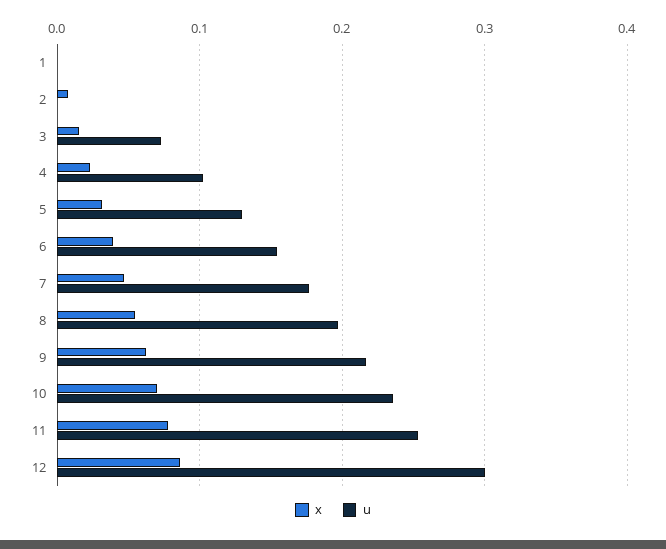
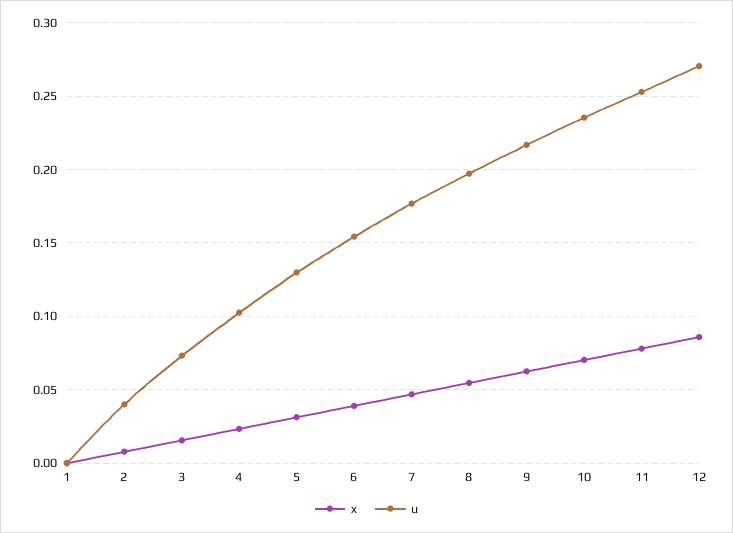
  {
    "x": {
      "1": 0,
      "2": 0.01,
      "3": 0.015,
      "4": 0.025,
      "5": 0.03,
      "6": 0.04,
      "7": 0.045,
      "8": 0.055,
      "9": 0.065,
      "10": 0.07,
      "11": 0.08,
      "12": 0.085
    },
    "u": {
      "1": 0,
-     "2": 0,
+     "2": 0.04,
      "3": 0.075,
      "4": 0.105,
      "5": 0.13,
      "6": 0.155,
      "7": 0.175,
      "8": 0.195,
      "9": 0.215,
      "10": 0.235,
      "11": 0.255,
-     "12": 0.3
+     "12": 0.27
    }
  }

